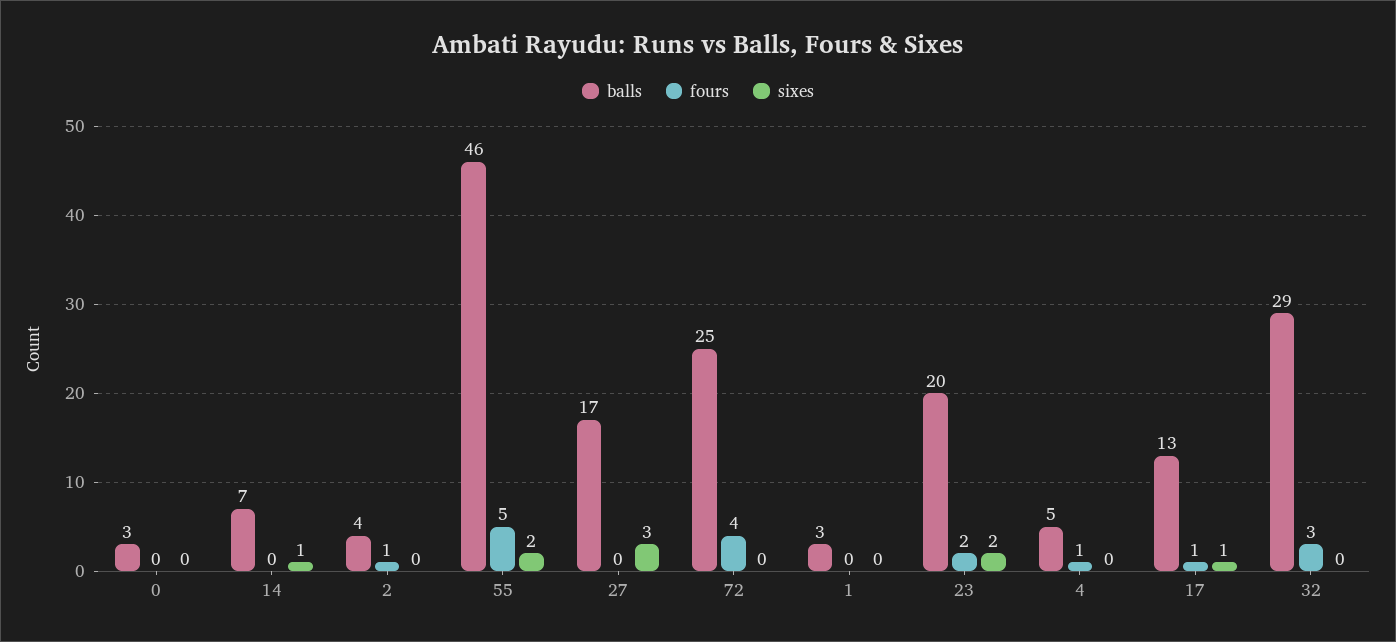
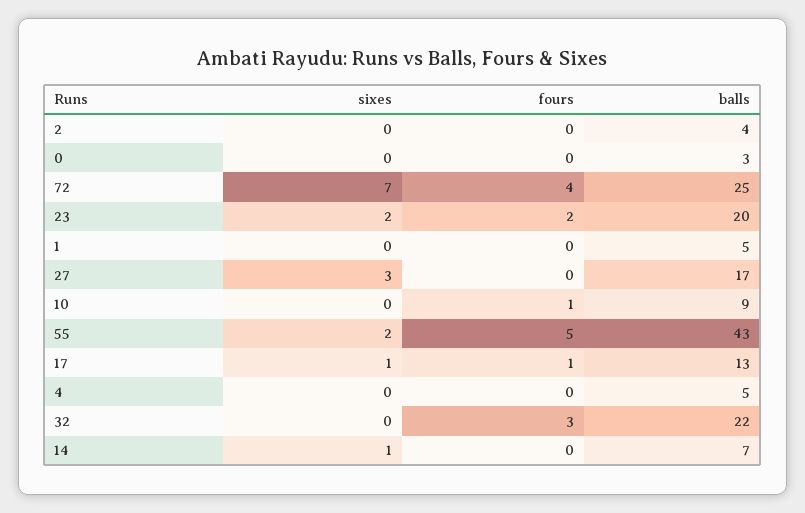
  {
    "balls": {
      "0": 3,
      "14": 7,
      "2": 4,
-     "55": 46,
+     "55": 43,
      "27": 17,
      "72": 25,
-     "1": 3,
+     "1": 5,
      "23": 20,
      "4": 5,
      "17": 13,
-     "32": 29
+     "32": 22,
+     "10": 9
    },
    "fours": {
      "0": 0,
      "14": 0,
-     "2": 1,
+     "2": 0,
      "55": 5,
      "27": 0,
      "72": 4,
      "1": 0,
      "23": 2,
-     "4": 1,
+     "4": 0,
      "17": 1,
-     "32": 3
+     "32": 3,
+     "10": 1
    },
    "sixes": {
      "0": 0,
      "14": 1,
      "2": 0,
      "55": 2,
      "27": 3,
-     "72": 0,
+     "72": 7,
      "1": 0,
      "23": 2,
      "4": 0,
      "17": 1,
-     "32": 0
+     "32": 0,
+     "10": 0
    }
  }

